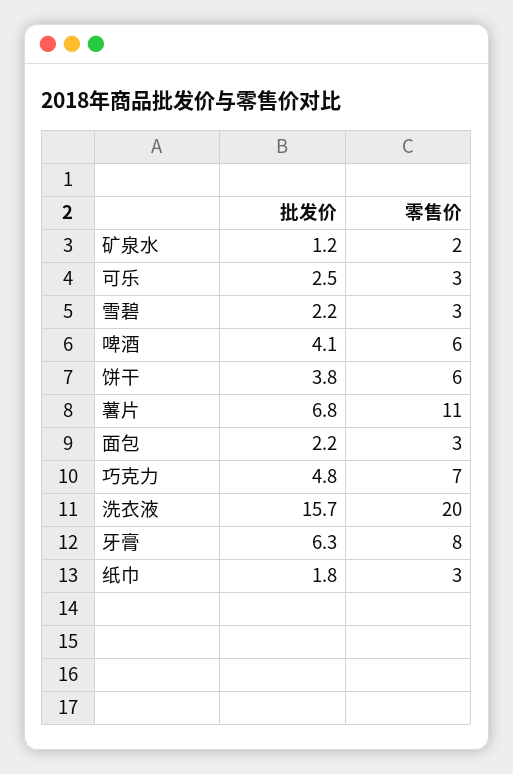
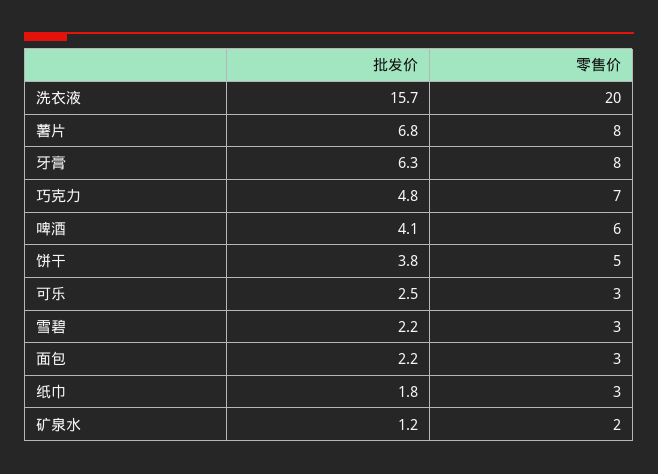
  {
    "批发价": {
      "矿泉水": 1.2,
      "可乐": 2.5,
      "雪碧": 2.2,
      "啤酒": 4.1,
      "饼干": 3.8,
      "薯片": 6.8,
      "面包": 2.2,
      "巧克力": 4.8,
      "洗衣液": 15.7,
      "牙膏": 6.3,
      "纸巾": 1.8
    },
    "零售价": {
      "矿泉水": 2,
      "可乐": 3,
      "雪碧": 3,
      "啤酒": 6,
-     "饼干": 6,
+     "饼干": 5,
-     "薯片": 11,
+     "薯片": 8,
      "面包": 3,
      "巧克力": 7,
      "洗衣液": 20,
      "牙膏": 8,
      "纸巾": 3
    }
  }

